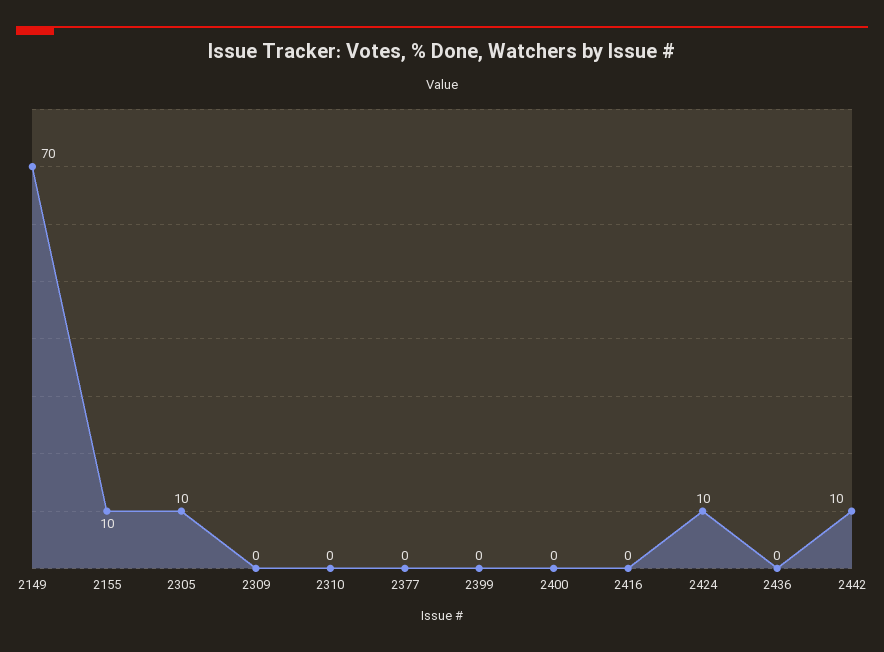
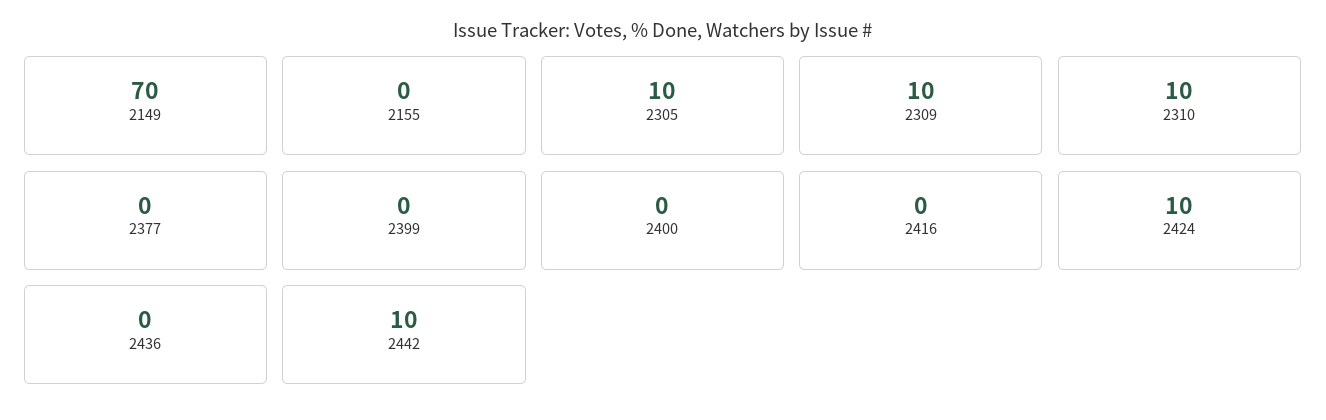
  {
    "2149": 70,
-   "2155": 10,
+   "2155": 0,
    "2305": 10,
-   "2309": 0,
+   "2309": 10,
-   "2310": 0,
+   "2310": 10,
    "2377": 0,
    "2399": 0,
    "2400": 0,
    "2416": 0,
    "2424": 10,
    "2436": 0,
    "2442": 10
  }

